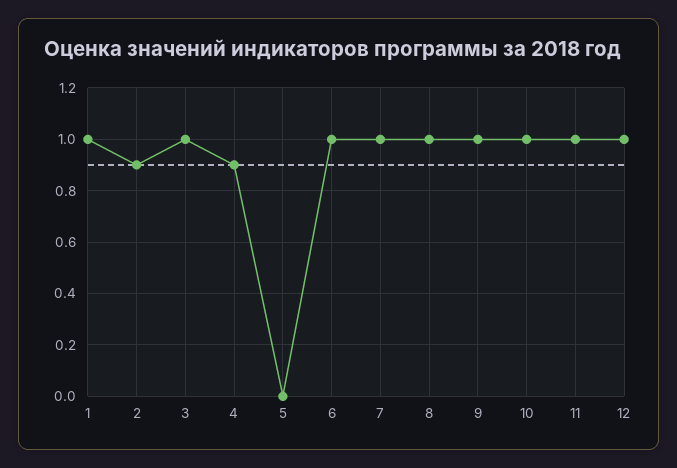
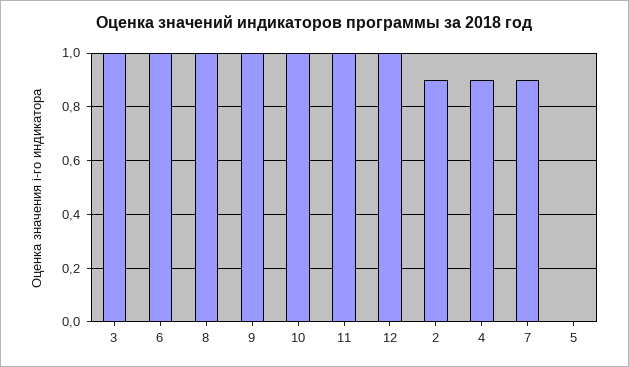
  {
-   "1": 1,
    "2": 0.9,
    "3": 1,
    "4": 0.9,
    "5": 0,
    "6": 1,
-   "7": 1,
+   "7": 0.9,
    "8": 1,
    "9": 1,
    "10": 1,
    "11": 1,
    "12": 1
  }

